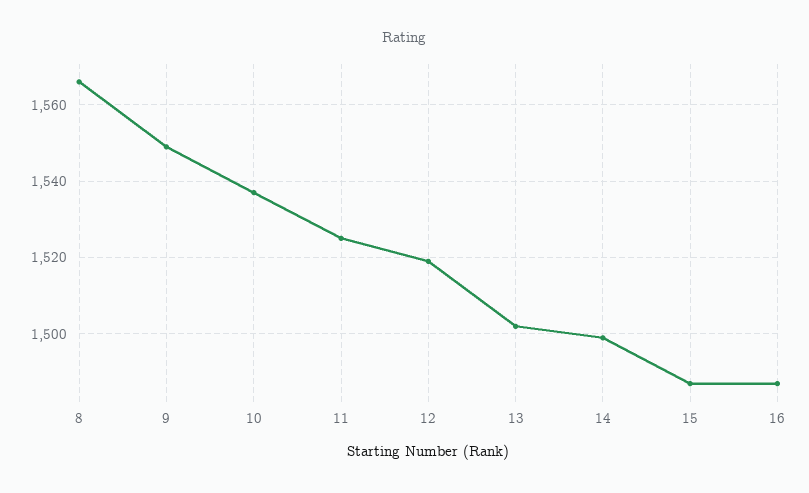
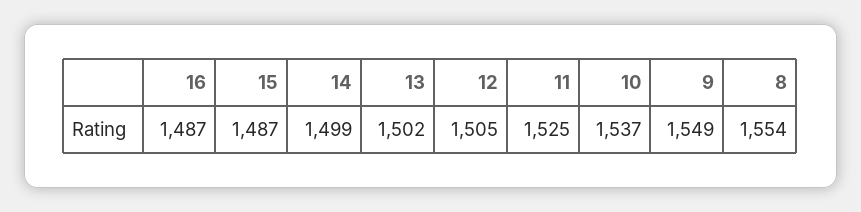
  {
-   "8": 1565,
+   "8": 1554,
    "9": 1549,
    "10": 1537,
    "11": 1525,
-   "12": 1520,
+   "12": 1505,
    "13": 1502,
    "14": 1499,
    "15": 1487,
    "16": 1487
  }

